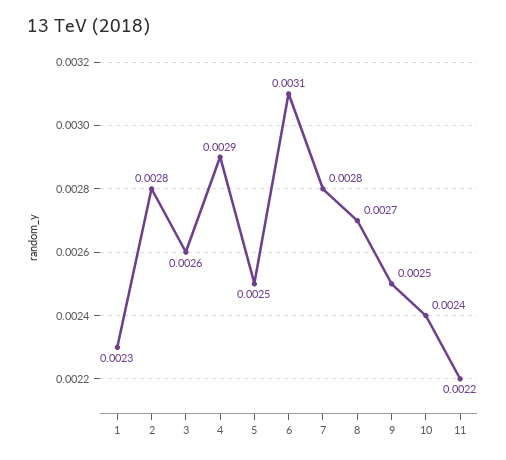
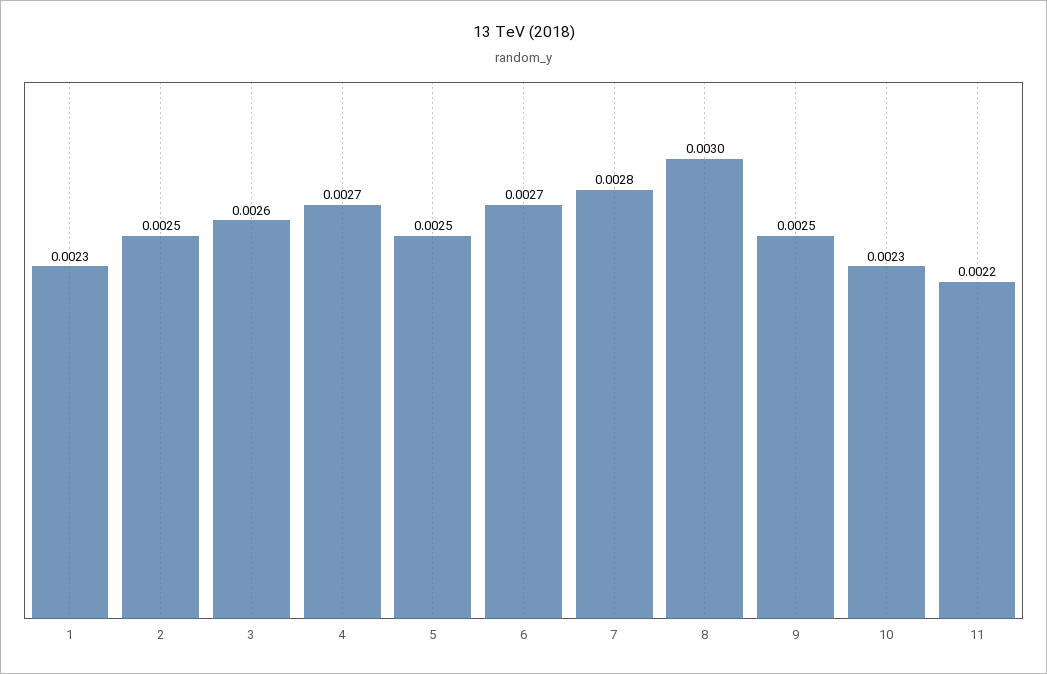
  {
    "1": 0.0023,
-   "2": 0.0028,
+   "2": 0.0025,
    "3": 0.0026,
-   "4": 0.0029,
+   "4": 0.0027,
    "5": 0.0025,
-   "6": 0.0031,
+   "6": 0.0027,
    "7": 0.0028,
-   "8": 0.0027,
+   "8": 0.003,
    "9": 0.0025,
-   "10": 0.0024,
+   "10": 0.0023,
    "11": 0.0022
  }

